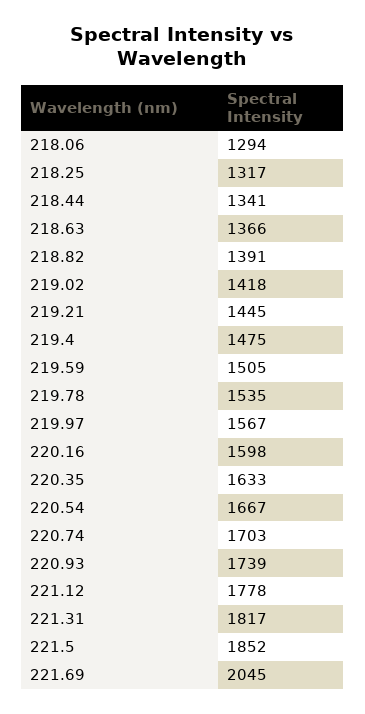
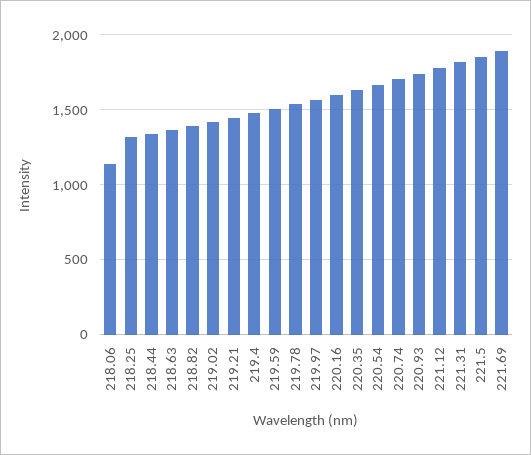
  {
-   "218.06": 1294,
+   "218.06": 1150,
    "218.25": 1317,
    "218.44": 1341,
    "218.63": 1366,
    "218.82": 1391,
    "219.02": 1418,
    "219.21": 1445,
    "219.4": 1475,
    "219.59": 1505,
    "219.78": 1535,
    "219.97": 1567,
    "220.16": 1598,
    "220.35": 1633,
    "220.54": 1667,
    "220.74": 1703,
    "220.93": 1739,
    "221.12": 1778,
    "221.31": 1817,
    "221.5": 1852,
-   "221.69": 2045
+   "221.69": 1900
  }

